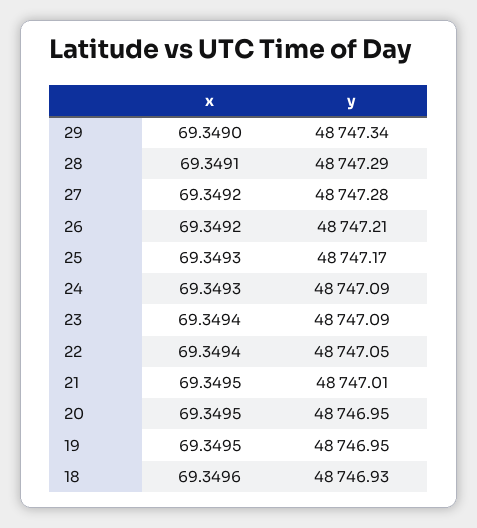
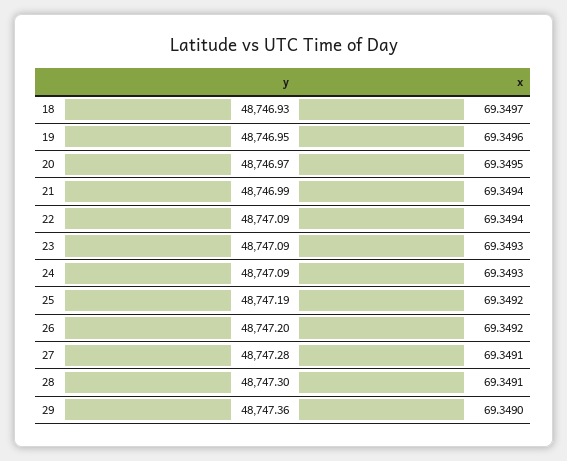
  {
    "x": {
      "29": 69.349,
      "28": 69.3491,
-     "27": 69.3492,
+     "27": 69.3491,
      "26": 69.3492,
-     "25": 69.3493,
+     "25": 69.3492,
      "24": 69.3493,
-     "23": 69.3494,
+     "23": 69.3493,
      "22": 69.3494,
-     "21": 69.3495,
+     "21": 69.3494,
      "20": 69.3495,
-     "19": 69.3495,
+     "19": 69.3496,
-     "18": 69.3496
+     "18": 69.3497
    },
    "y": {
-     "29": 48747.34,
+     "29": 48747.36,
-     "28": 48747.29,
+     "28": 48747.3,
      "27": 48747.28,
-     "26": 48747.21,
+     "26": 48747.2,
-     "25": 48747.17,
+     "25": 48747.19,
      "24": 48747.09,
      "23": 48747.09,
-     "22": 48747.05,
+     "22": 48747.09,
-     "21": 48747.01,
+     "21": 48746.99,
-     "20": 48746.95,
+     "20": 48746.97,
      "19": 48746.95,
      "18": 48746.93
    }
  }

